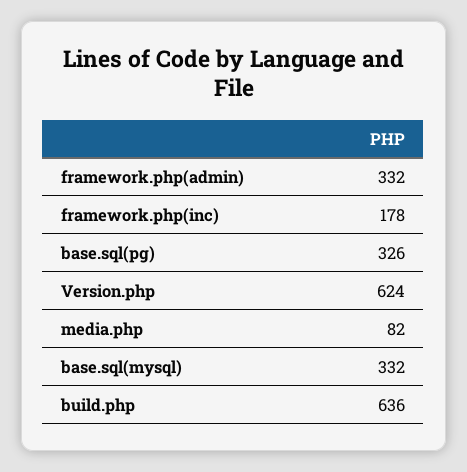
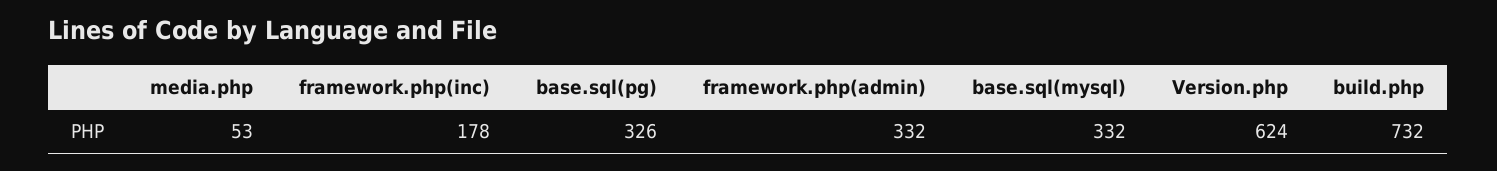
  {
    "framework.php(admin)": 332,
    "framework.php(inc)": 178,
    "base.sql(pg)": 326,
    "Version.php": 624,
-   "media.php": 82,
+   "media.php": 53,
    "base.sql(mysql)": 332,
-   "build.php": 636
+   "build.php": 732
  }

